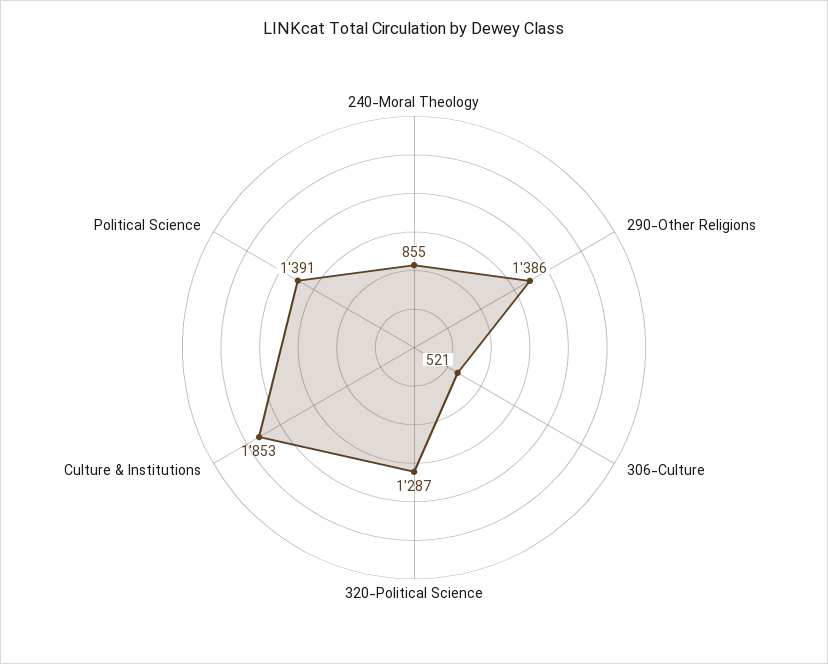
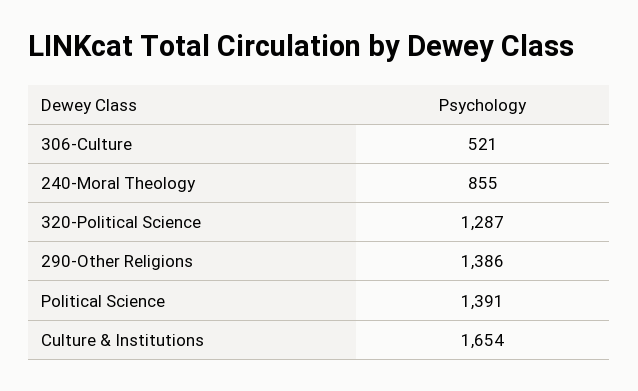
  {
    "240-Moral Theology": 855,
    "290-Other Religions": 1386,
    "306-Culture": 521,
    "320-Political Science": 1287,
-   "Culture & Institutions": 1853,
+   "Culture & Institutions": 1654,
    "Political Science": 1391
  }

